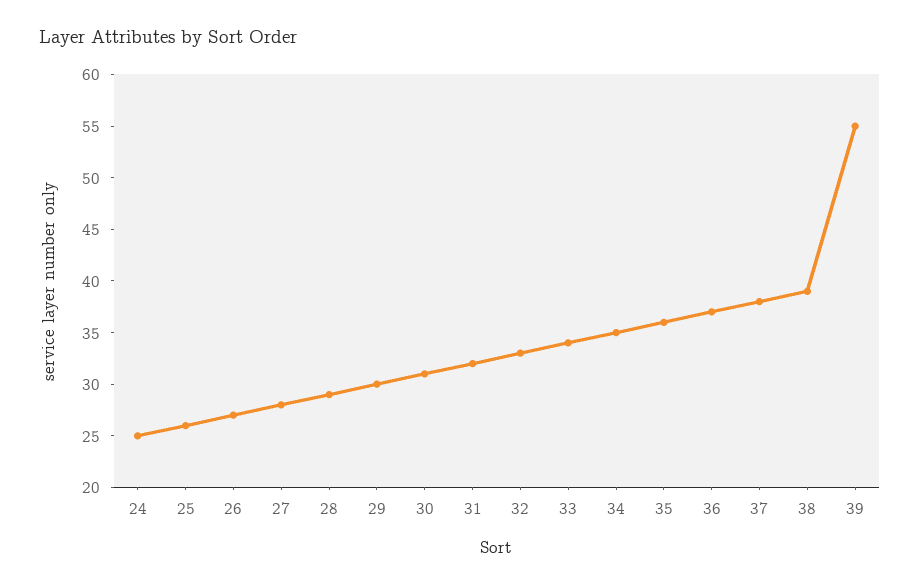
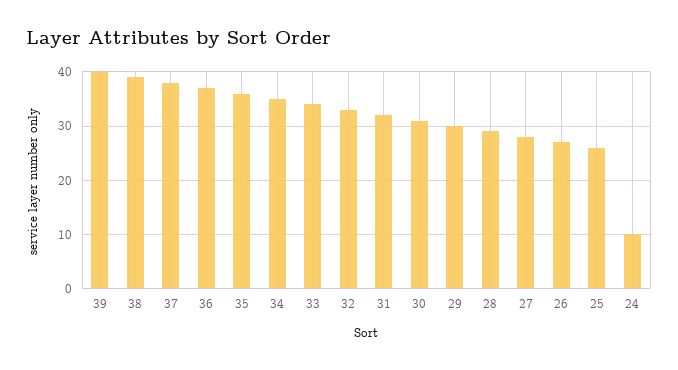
  {
-   "24": 25,
+   "24": 10,
    "25": 26,
    "26": 27,
    "27": 28,
    "28": 29,
    "29": 30,
    "30": 31,
    "31": 32,
    "32": 33,
    "33": 34,
    "34": 35,
    "35": 36,
    "36": 37,
    "37": 38,
    "38": 39,
-   "39": 55
+   "39": 40
  }

